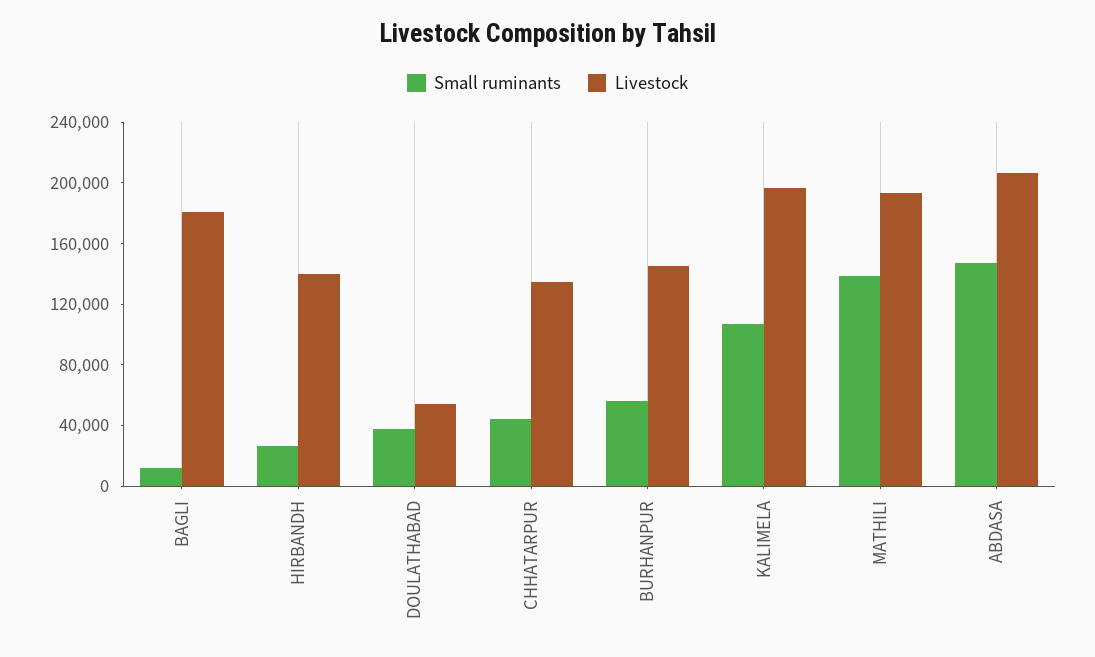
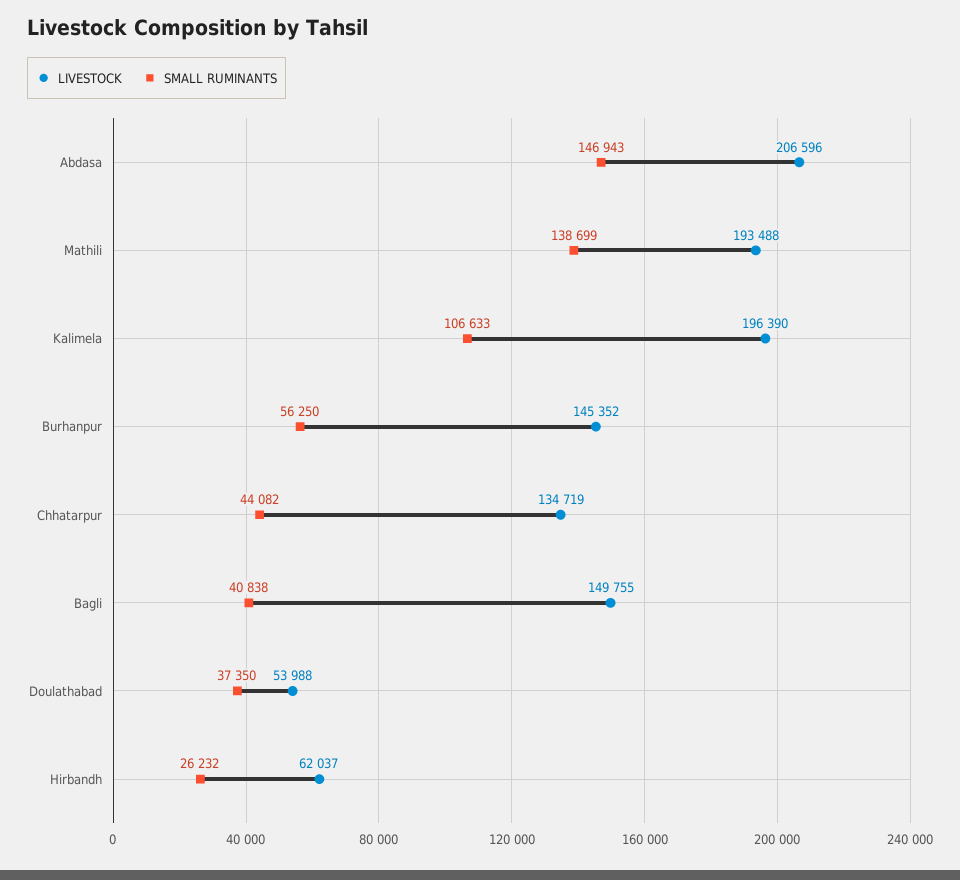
  {
    "Small ruminants": {
-     "BAGLI": 10000,
+     "BAGLI": 40838,
      "HIRBANDH": 26232,
      "DOULATHABAD": 37350,
      "CHHATARPUR": 44082,
      "BURHANPUR": 56250,
      "KALIMELA": 106633,
      "MATHILI": 138699,
      "ABDASA": 146943
    },
    "Livestock": {
-     "BAGLI": 180000,
+     "BAGLI": 149755,
-     "HIRBANDH": 140000,
+     "HIRBANDH": 62037,
      "DOULATHABAD": 53988,
      "CHHATARPUR": 134719,
      "BURHANPUR": 145352,
      "KALIMELA": 196390,
      "MATHILI": 193488,
      "ABDASA": 206596
    }
  }

